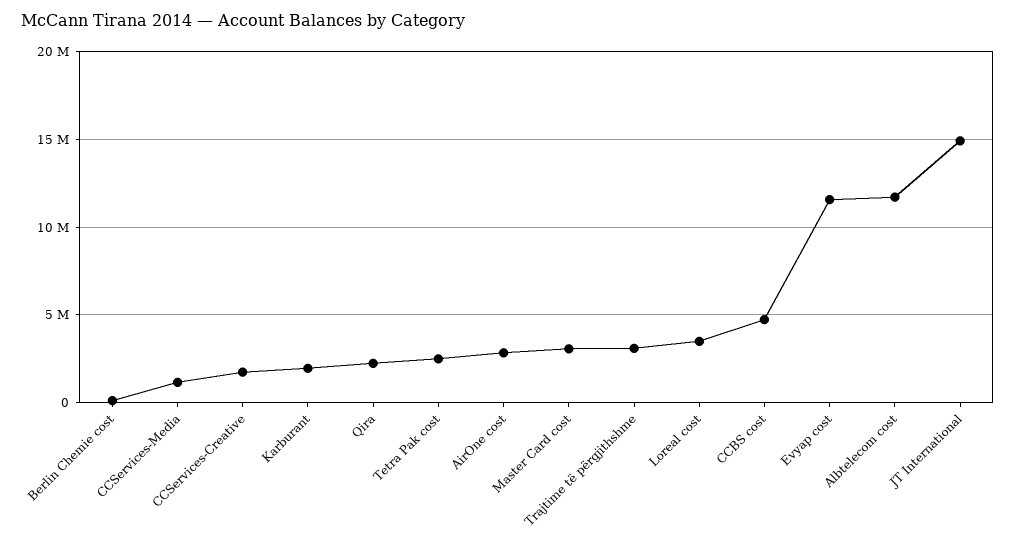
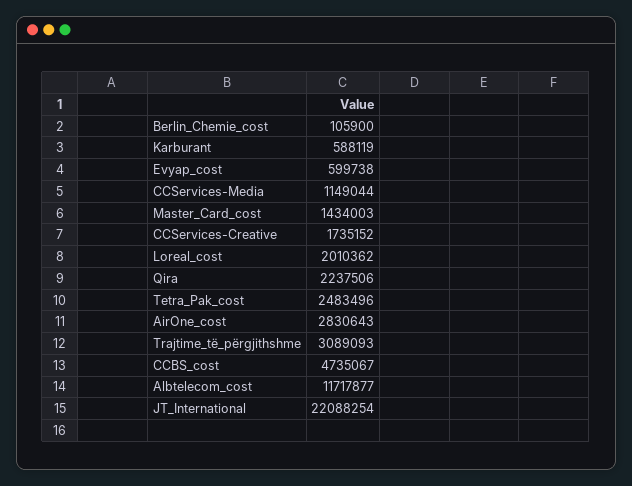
  {
    "Berlin Chemie cost": 105900,
    "CCServices-Media": 1149044,
    "CCServices-Creative": 1735152,
-   "Karburant": 2000000,
+   "Karburant": 588119,
    "Qira": 2237506,
    "Tetra Pak cost": 2483496,
    "AirOne cost": 2830643,
-   "Master Card cost": 3000000,
+   "Master Card cost": 1434003,
    "Trajtime të përgjithshme": 3089093,
-   "Loreal cost": 3500000,
+   "Loreal cost": 2010362,
    "CCBS cost": 4735067,
-   "Evyap cost": 11500000,
+   "Evyap cost": 599738,
    "Albtelecom cost": 11717877,
-   "JT International": 15000000
+   "JT International": 22088254
  }

